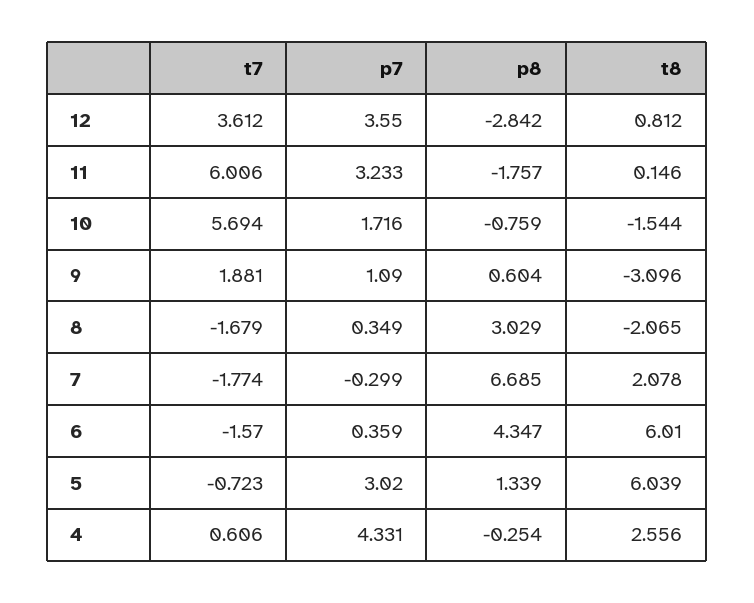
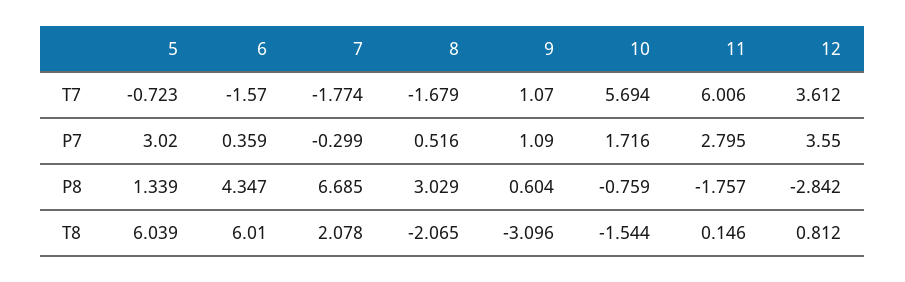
  {
    "t7": {
      "12": 3.612,
      "11": 6.006,
      "10": 5.694,
-     "9": 1.881,
+     "9": 1.07,
      "8": -1.679,
      "7": -1.774,
      "6": -1.57,
-     "5": -0.723,
+     "5": -0.723
-     "4": 0.606
    },
    "p7": {
      "12": 3.55,
-     "11": 3.233,
+     "11": 2.795,
      "10": 1.716,
      "9": 1.09,
-     "8": 0.349,
+     "8": 0.516,
      "7": -0.299,
      "6": 0.359,
-     "5": 3.02,
+     "5": 3.02
-     "4": 4.331
    },
    "p8": {
      "12": -2.842,
      "11": -1.757,
      "10": -0.759,
      "9": 0.604,
      "8": 3.029,
      "7": 6.685,
      "6": 4.347,
-     "5": 1.339,
+     "5": 1.339
-     "4": -0.254
    },
    "t8": {
      "12": 0.812,
      "11": 0.146,
      "10": -1.544,
      "9": -3.096,
      "8": -2.065,
      "7": 2.078,
      "6": 6.01,
-     "5": 6.039,
+     "5": 6.039
-     "4": 2.556
    }
  }

